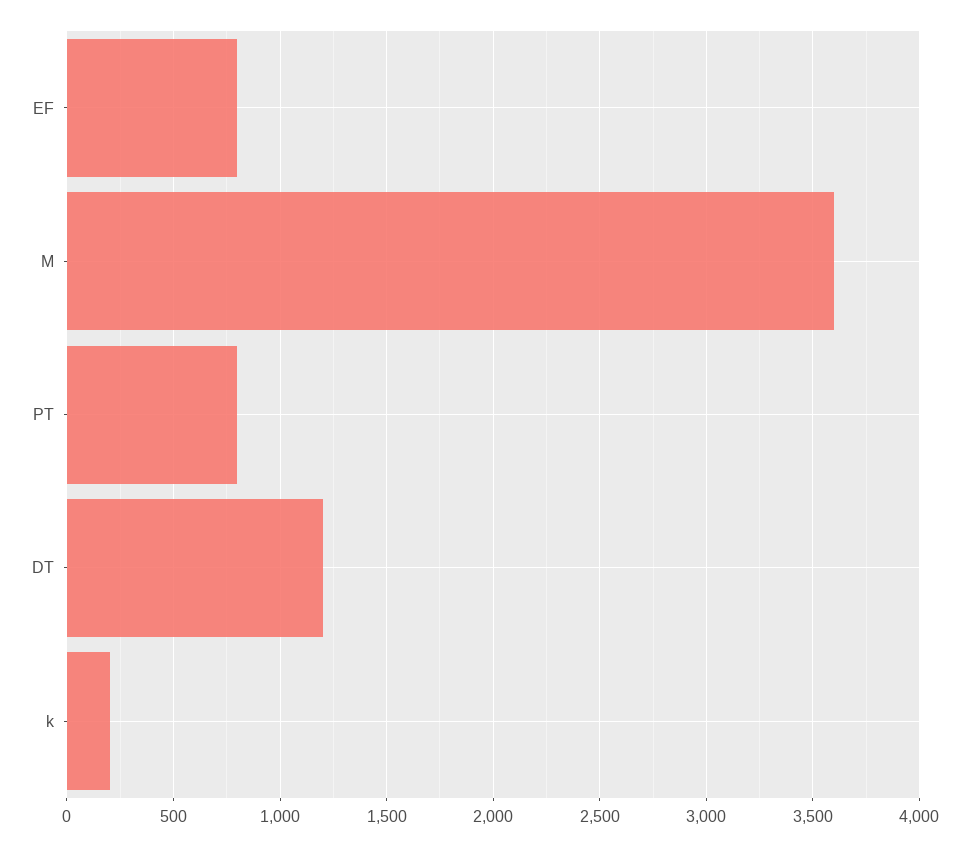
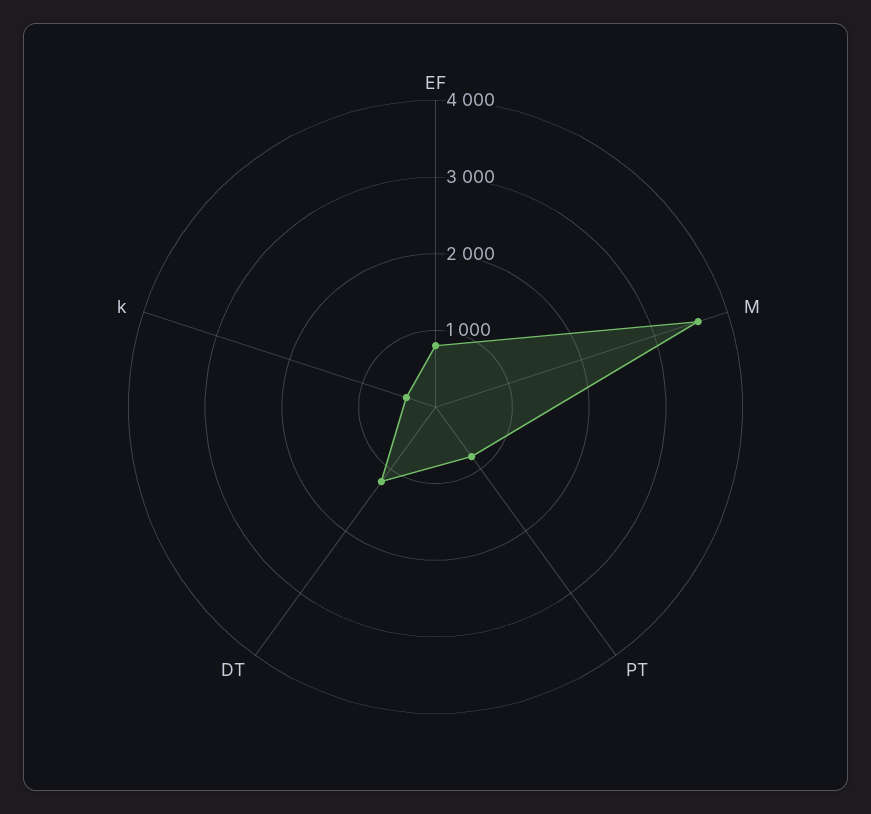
  {
    "EF": 800,
    "M": 3600,
    "PT": 800,
    "DT": 1200,
-   "k": 200
+   "k": 400
  }

